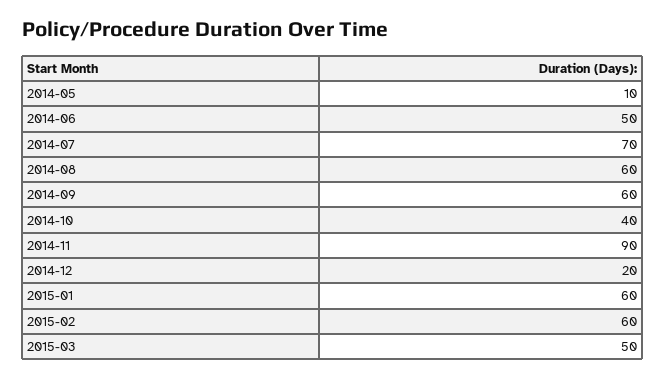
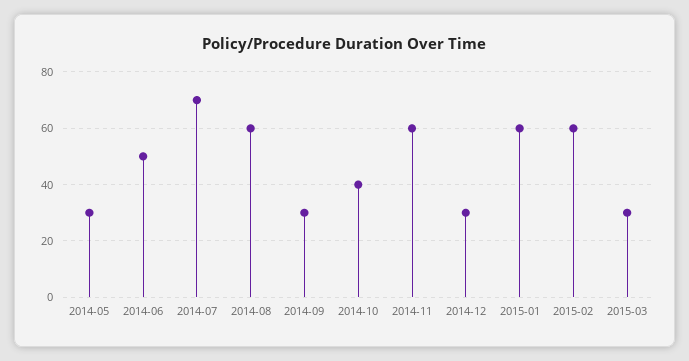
  {
-   "2014-05": 10,
+   "2014-05": 30,
    "2014-06": 50,
    "2014-07": 70,
    "2014-08": 60,
-   "2014-09": 60,
+   "2014-09": 30,
    "2014-10": 40,
-   "2014-11": 90,
+   "2014-11": 60,
-   "2014-12": 20,
+   "2014-12": 30,
    "2015-01": 60,
    "2015-02": 60,
-   "2015-03": 50
+   "2015-03": 30
  }

